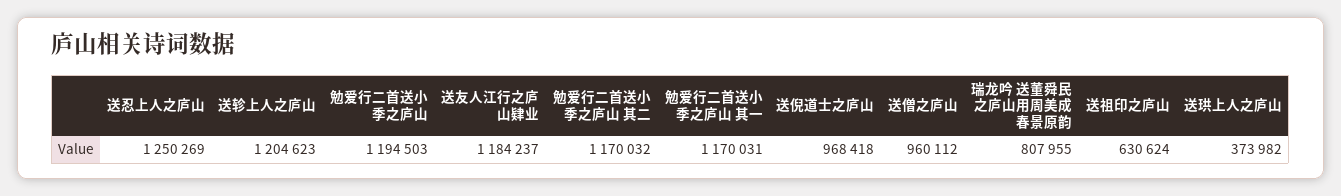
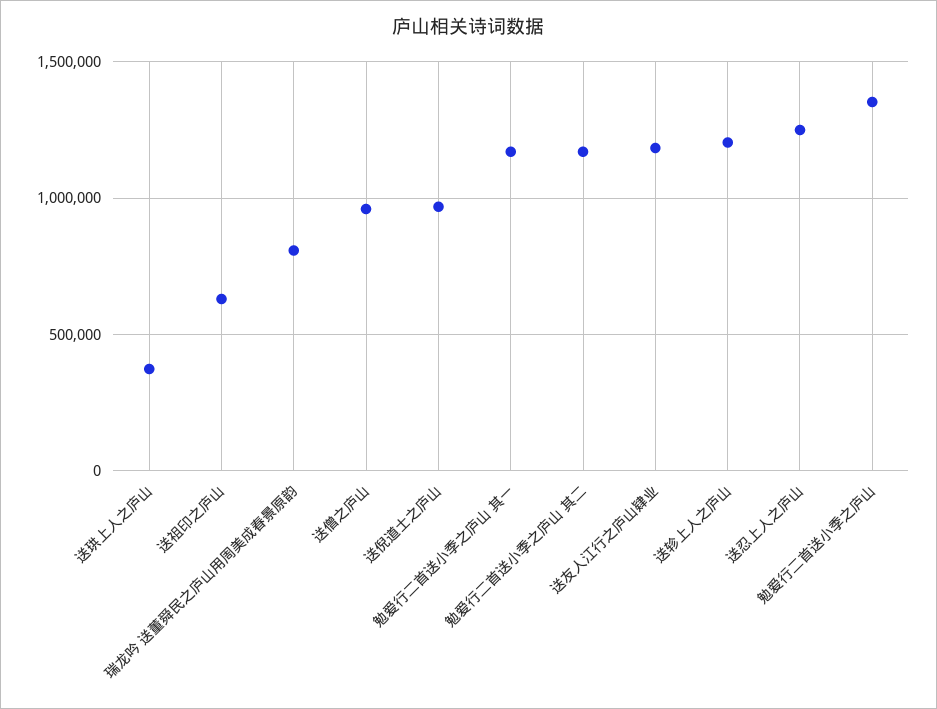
  {
    "送忍上人之庐山": 1250269,
    "送轸上人之庐山": 1204623,
-   "勉爱行二首送小季之庐山": 1194503,
+   "勉爱行二首送小季之庐山": 1350000,
    "送友人江行之庐山肄业": 1184237,
    "勉爱行二首送小季之庐山 其二": 1170032,
    "勉爱行二首送小季之庐山 其一": 1170031,
    "送倪道士之庐山": 968418,
    "送僧之庐山": 960112,
    "瑞龙吟 送董舜民之庐山用周美成春景原韵": 807955,
    "送祖印之庐山": 630624,
    "送珙上人之庐山": 373982
  }

